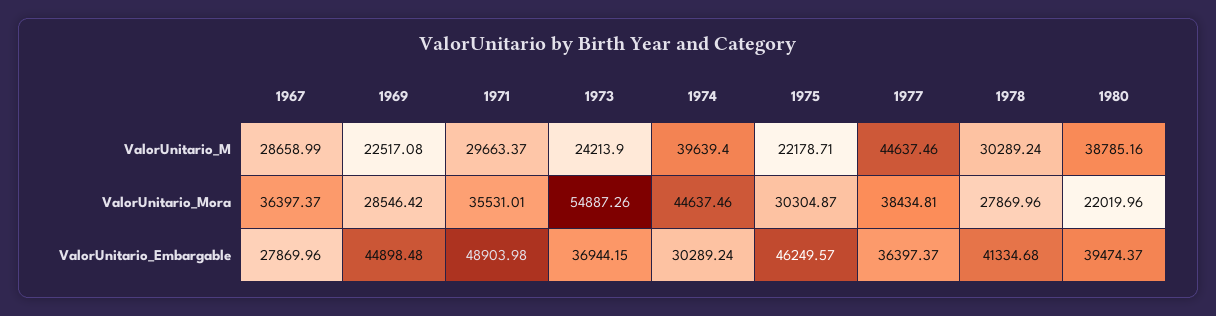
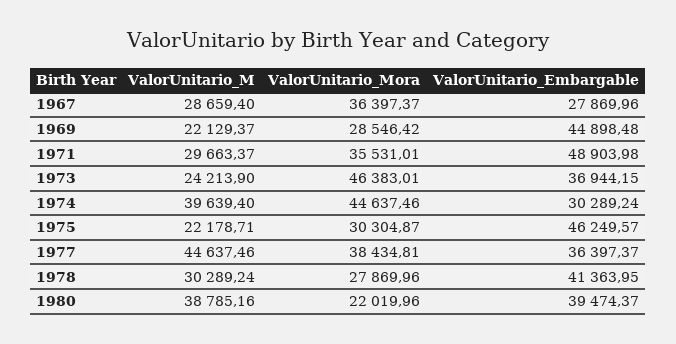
  {
    "1967": {
-     "ValorUnitario_M": 28658.99,
+     "ValorUnitario_M": 28659.4,
      "ValorUnitario_Mora": 36397.37,
      "ValorUnitario_Embargable": 27869.96
    },
    "1969": {
-     "ValorUnitario_M": 22517.08,
+     "ValorUnitario_M": 22129.37,
      "ValorUnitario_Mora": 28546.42,
      "ValorUnitario_Embargable": 44898.48
    },
    "1971": {
      "ValorUnitario_M": 29663.37,
      "ValorUnitario_Mora": 35531.01,
      "ValorUnitario_Embargable": 48903.98
    },
    "1973": {
      "ValorUnitario_M": 24213.9,
-     "ValorUnitario_Mora": 54887.26,
+     "ValorUnitario_Mora": 46383.01,
      "ValorUnitario_Embargable": 36944.15
    },
    "1974": {
      "ValorUnitario_M": 39639.4,
      "ValorUnitario_Mora": 44637.46,
      "ValorUnitario_Embargable": 30289.24
    },
    "1975": {
      "ValorUnitario_M": 22178.71,
      "ValorUnitario_Mora": 30304.87,
      "ValorUnitario_Embargable": 46249.57
    },
    "1977": {
      "ValorUnitario_M": 44637.46,
      "ValorUnitario_Mora": 38434.81,
      "ValorUnitario_Embargable": 36397.37
    },
    "1978": {
      "ValorUnitario_M": 30289.24,
      "ValorUnitario_Mora": 27869.96,
-     "ValorUnitario_Embargable": 41334.68
+     "ValorUnitario_Embargable": 41363.95
    },
    "1980": {
      "ValorUnitario_M": 38785.16,
      "ValorUnitario_Mora": 22019.96,
      "ValorUnitario_Embargable": 39474.37
    }
  }

